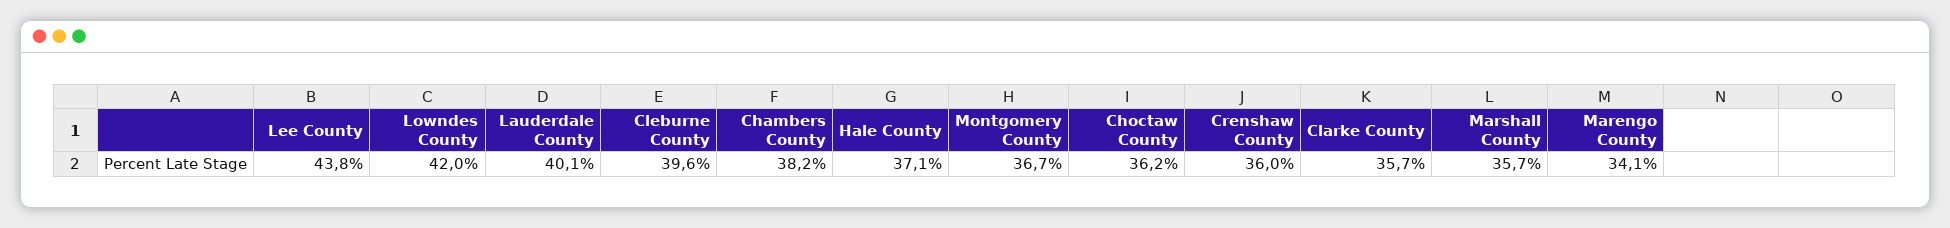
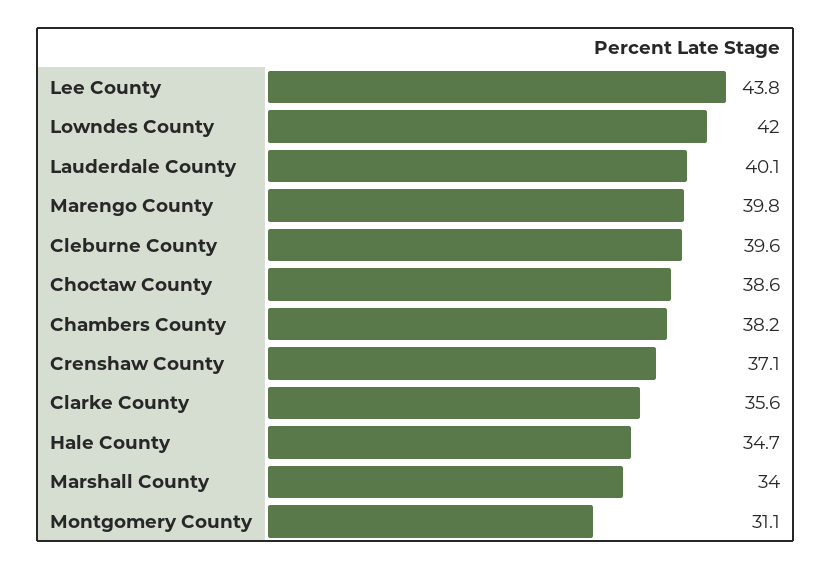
  {
    "Lee County": 43.8,
    "Lowndes County": 42,
    "Lauderdale County": 40.1,
    "Cleburne County": 39.6,
    "Chambers County": 38.2,
-   "Hale County": 37.1,
+   "Hale County": 34.7,
-   "Montgomery County": 36.7,
+   "Montgomery County": 31.1,
-   "Choctaw County": 36.2,
+   "Choctaw County": 38.6,
-   "Crenshaw County": 36,
+   "Crenshaw County": 37.1,
-   "Clarke County": 35.7,
+   "Clarke County": 35.6,
-   "Marshall County": 35.7,
+   "Marshall County": 34,
-   "Marengo County": 34.1
+   "Marengo County": 39.8
  }

